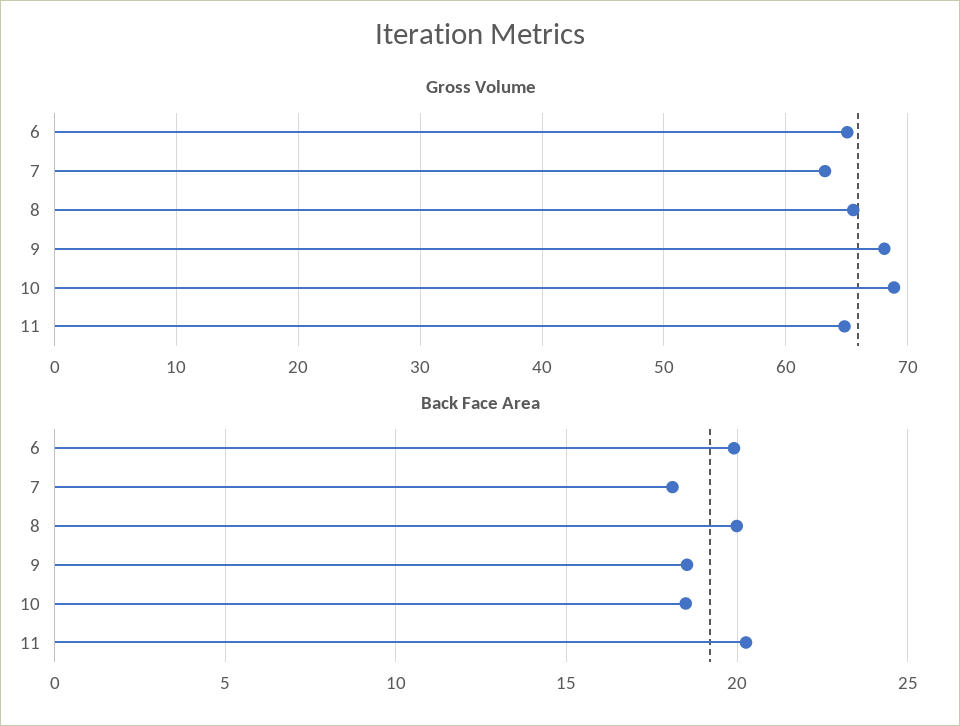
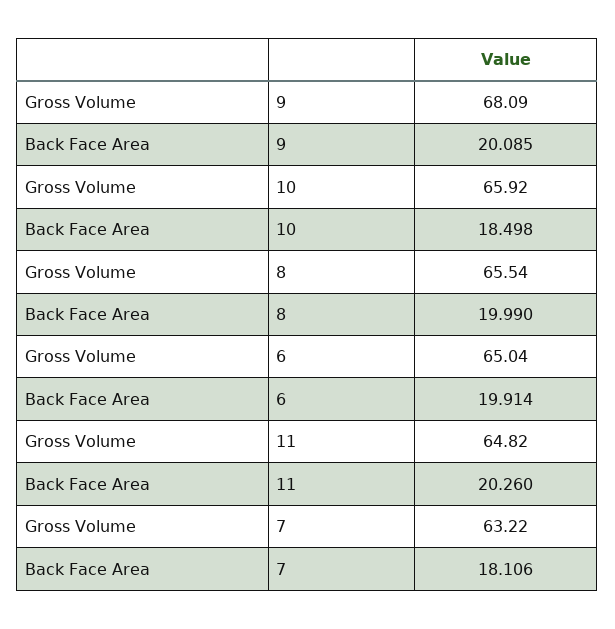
  {
    "Gross Volume": {
      "6": 65.04,
      "7": 63.22,
      "8": 65.54,
      "9": 68.09,
-     "10": 69,
+     "10": 65.92,
      "11": 64.82
    },
    "Back Face Area": {
      "6": 19.914,
      "7": 18.106,
      "8": 19.99,
-     "9": 18.5,
+     "9": 20.085,
      "10": 18.498,
      "11": 20.26
    }
  }

